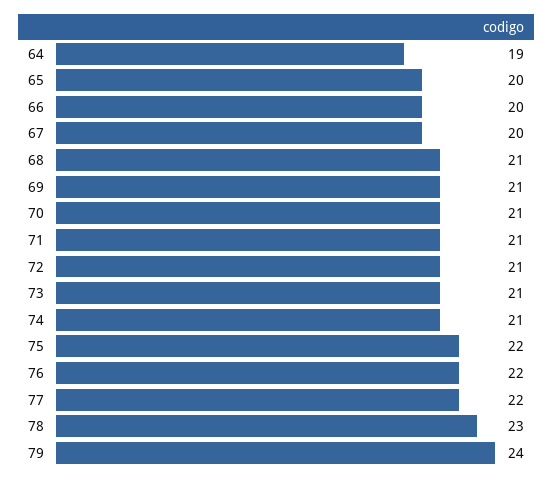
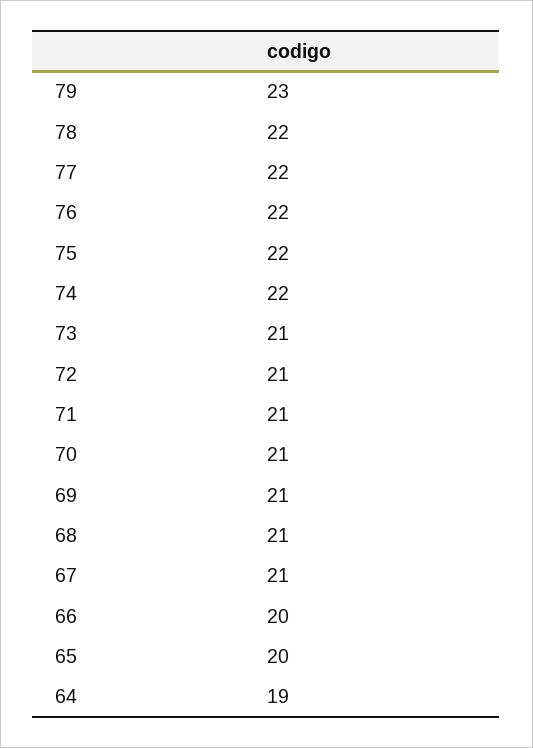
  {
    "64": 19,
    "65": 20,
    "66": 20,
-   "67": 20,
+   "67": 21,
    "68": 21,
    "69": 21,
    "70": 21,
    "71": 21,
    "72": 21,
    "73": 21,
-   "74": 21,
+   "74": 22,
    "75": 22,
    "76": 22,
    "77": 22,
-   "78": 23,
+   "78": 22,
-   "79": 24
+   "79": 23
  }

